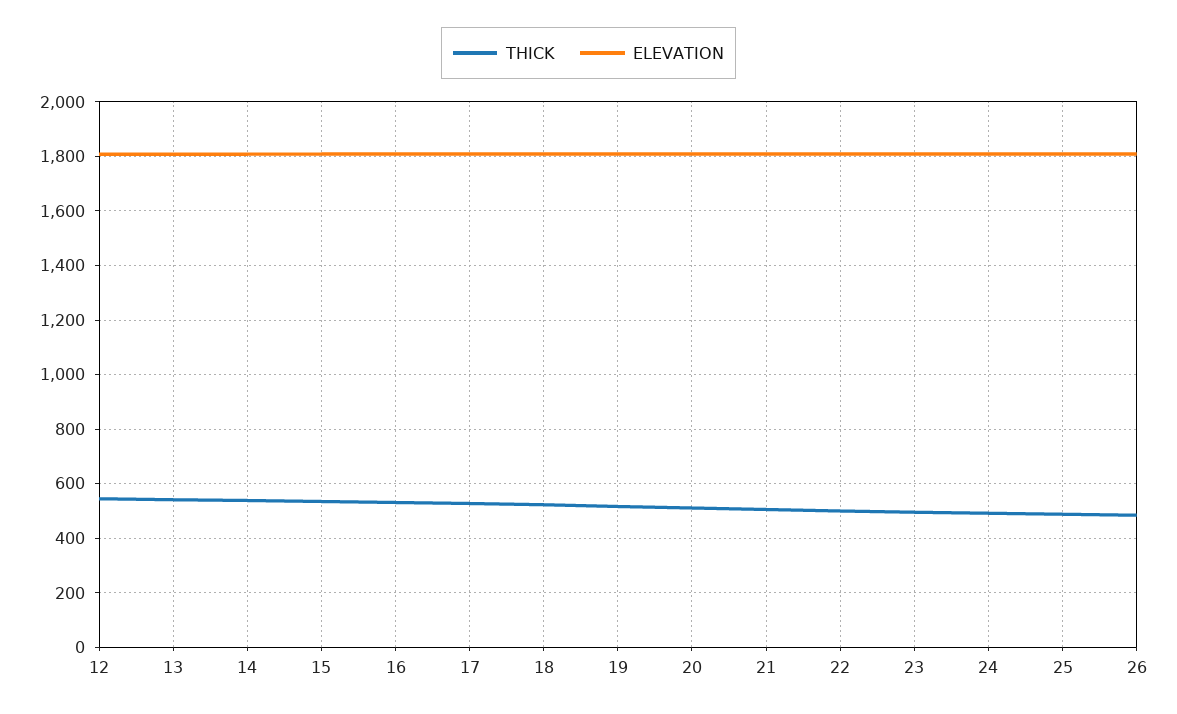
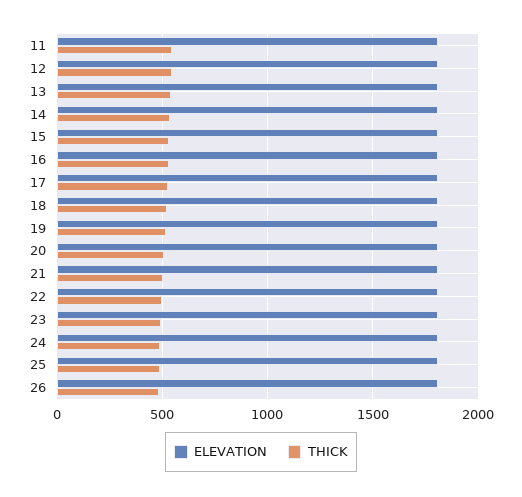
  {
    "THICK": {
      "12": 550,
      "13": 550,
      "14": 550,
      "15": 525,
      "16": 525,
      "17": 525,
      "18": 525,
      "19": 525,
      "20": 500,
      "21": 500,
      "22": 500,
      "23": 500,
      "24": 500,
      "25": 500,
-     "26": 475
+     "26": 475,
+     "11": 550
    },
    "ELEVATION": {
      "12": 1800,
      "13": 1800,
      "14": 1800,
      "15": 1800,
      "16": 1800,
      "17": 1800,
      "18": 1800,
      "19": 1800,
      "20": 1800,
      "21": 1800,
      "22": 1800,
      "23": 1800,
      "24": 1800,
      "25": 1800,
-     "26": 1800
+     "26": 1800,
+     "11": 1800
    }
  }

